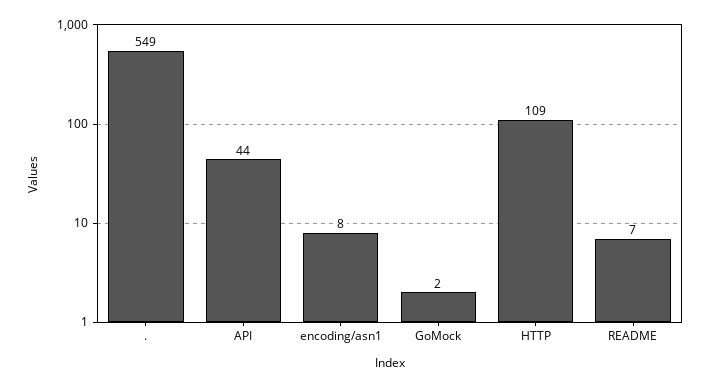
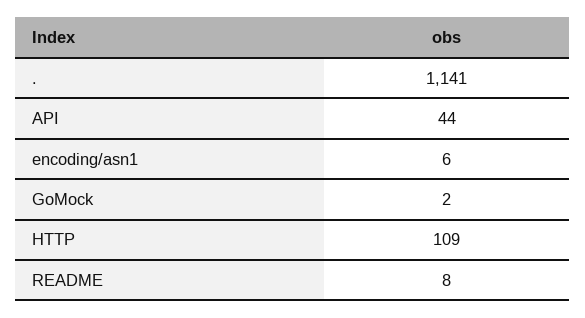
  {
-   ".": 549,
+   ".": 1141,
    "API": 44,
-   "encoding/asn1": 8,
+   "encoding/asn1": 6,
    "GoMock": 2,
    "HTTP": 109,
-   "README": 7
+   "README": 8
  }

